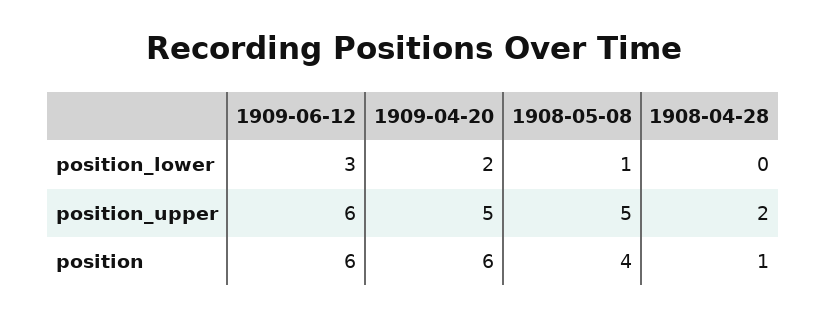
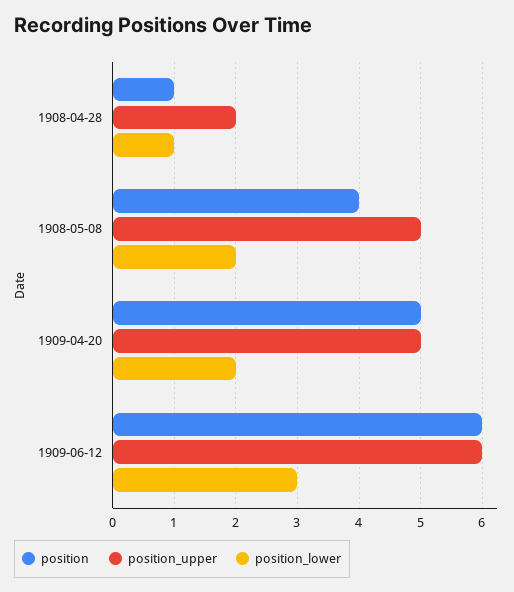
  {
    "position_lower": {
      "1909-06-12": 3,
      "1909-04-20": 2,
-     "1908-05-08": 1,
+     "1908-05-08": 2,
-     "1908-04-28": 0
+     "1908-04-28": 1
    },
    "position_upper": {
      "1909-06-12": 6,
      "1909-04-20": 5,
      "1908-05-08": 5,
      "1908-04-28": 2
    },
    "position": {
      "1909-06-12": 6,
-     "1909-04-20": 6,
+     "1909-04-20": 5,
      "1908-05-08": 4,
      "1908-04-28": 1
    }
  }

